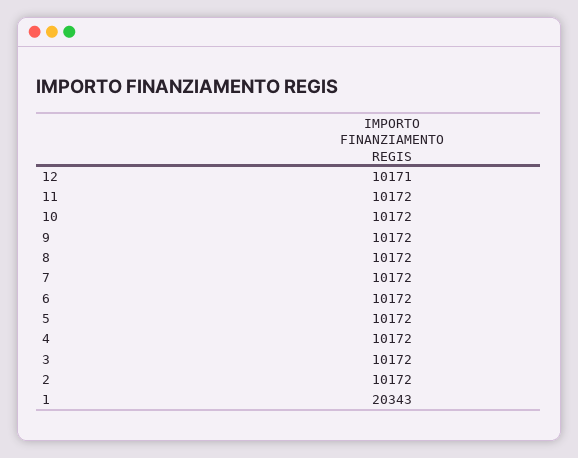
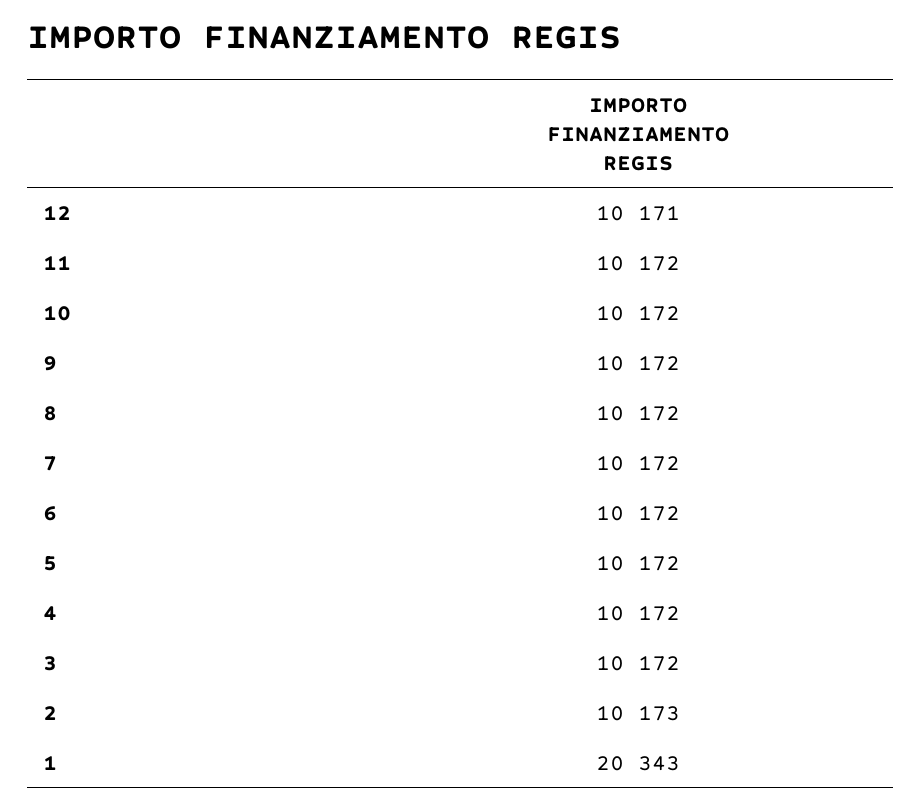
  {
    "12": 10171,
    "11": 10172,
    "10": 10172,
    "9": 10172,
    "8": 10172,
    "7": 10172,
    "6": 10172,
    "5": 10172,
    "4": 10172,
    "3": 10172,
-   "2": 10172,
+   "2": 10173,
    "1": 20343
  }

